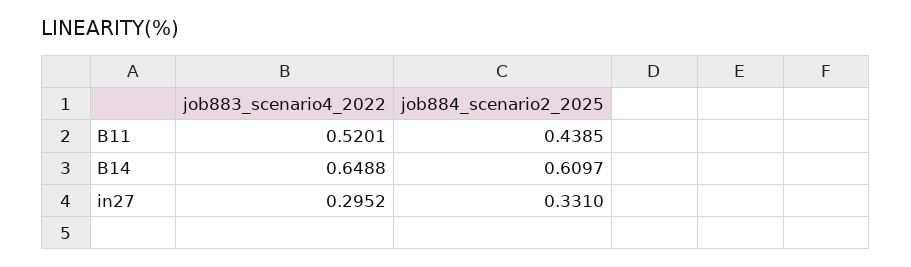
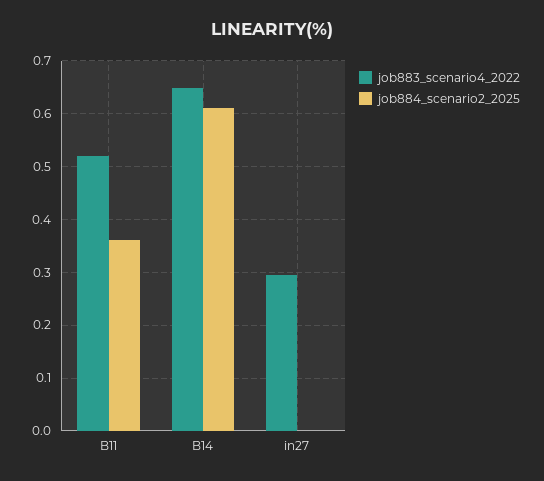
  {
    "job883_scenario4_2022": {
      "B11": 0.5201,
      "B14": 0.6488,
      "in27": 0.2952
    },
    "job884_scenario2_2025": {
-     "B11": 0.4385,
+     "B11": 0.36,
      "B14": 0.6097,
-     "in27": 0.331
+     "in27": 0
    }
  }

